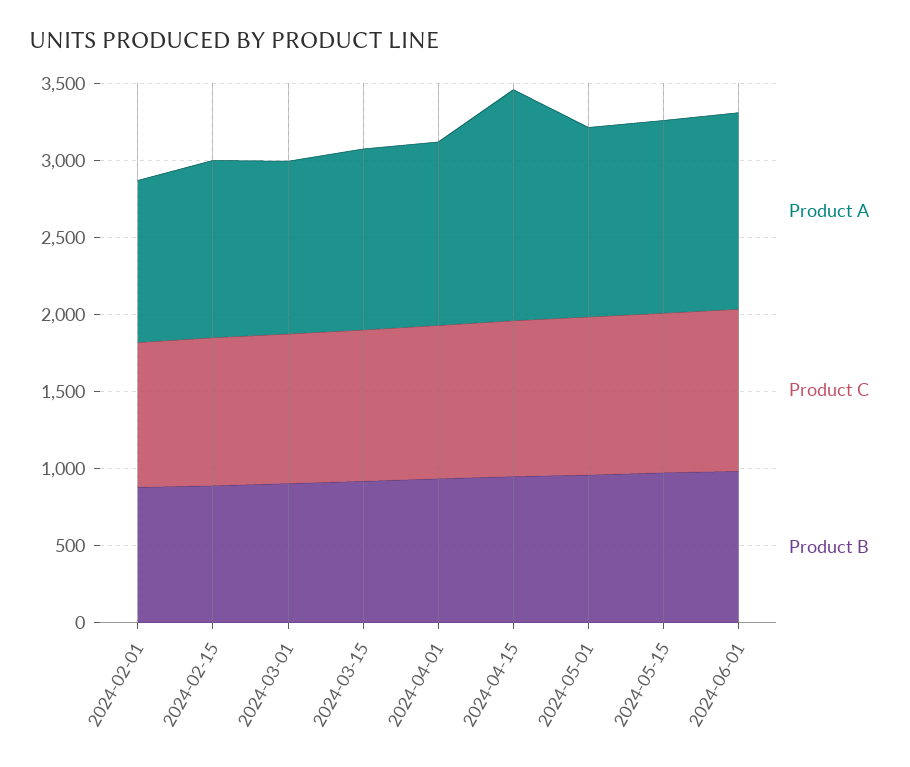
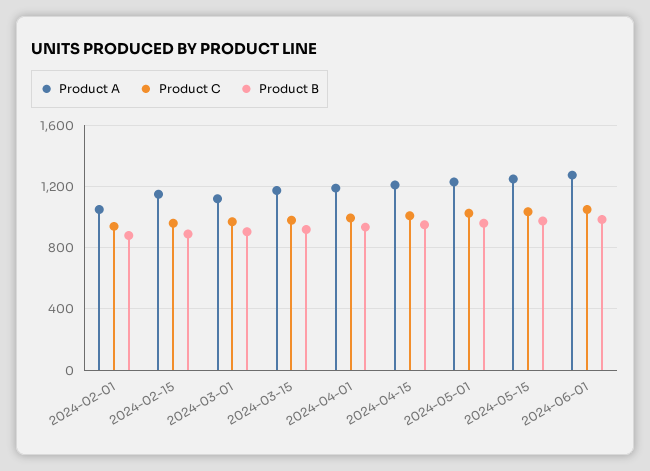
  {
    "Product A": {
      "2024-02-01": 1050,
      "2024-02-15": 1150,
      "2024-03-01": 1100,
      "2024-03-15": 1200,
      "2024-04-01": 1200,
-     "2024-04-15": 1500,
+     "2024-04-15": 1200,
      "2024-05-01": 1250,
      "2024-05-15": 1250,
      "2024-06-01": 1300
    },
    "Product C": {
      "2024-02-01": 950,
      "2024-02-15": 950,
      "2024-03-01": 950,
      "2024-03-15": 1000,
      "2024-04-01": 1000,
      "2024-04-15": 1000,
      "2024-05-01": 1050,
      "2024-05-15": 1050,
      "2024-06-01": 1050
    },
    "Product B": {
      "2024-02-01": 900,
      "2024-02-15": 900,
      "2024-03-01": 900,
      "2024-03-15": 900,
      "2024-04-01": 950,
      "2024-04-15": 950,
      "2024-05-01": 950,
      "2024-05-15": 1000,
      "2024-06-01": 1000
    }
  }

